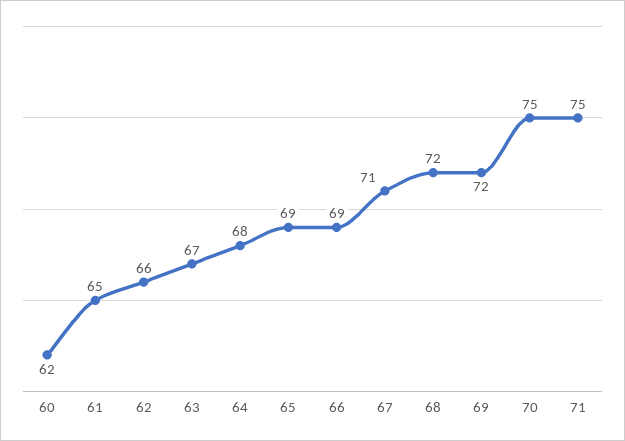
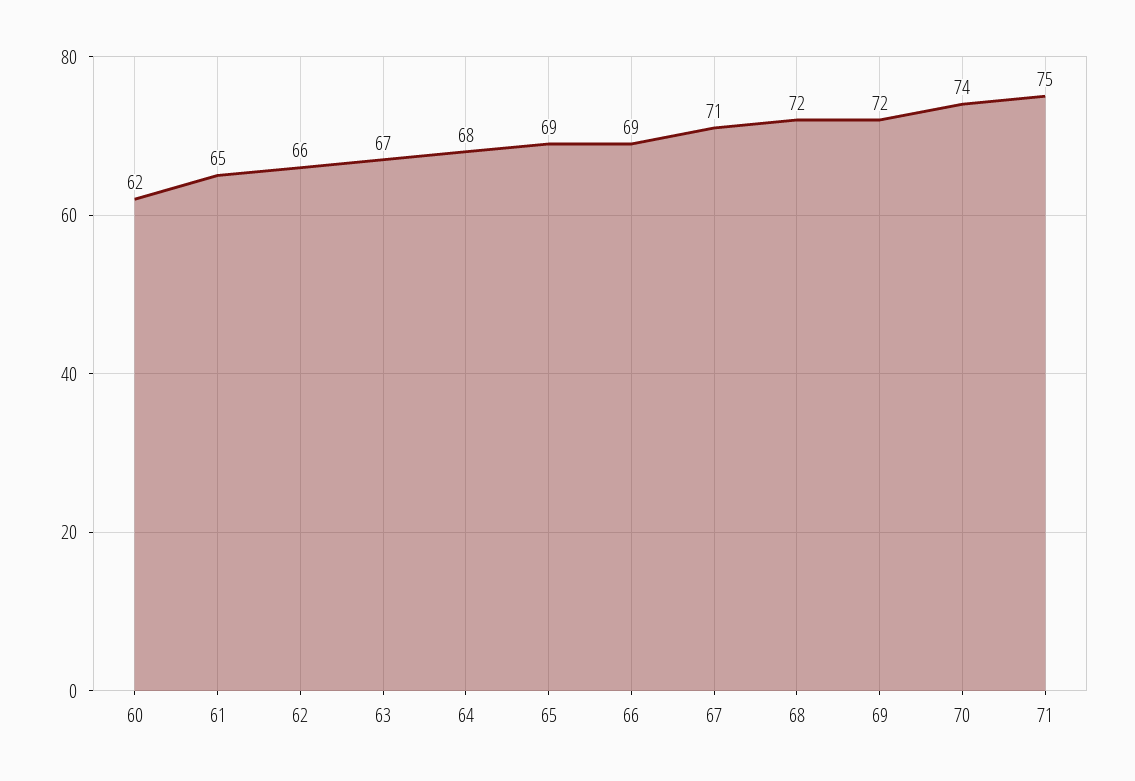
  {
    "60": 62,
    "61": 65,
    "62": 66,
    "63": 67,
    "64": 68,
    "65": 69,
    "66": 69,
    "67": 71,
    "68": 72,
    "69": 72,
-   "70": 75,
+   "70": 74,
    "71": 75
  }

